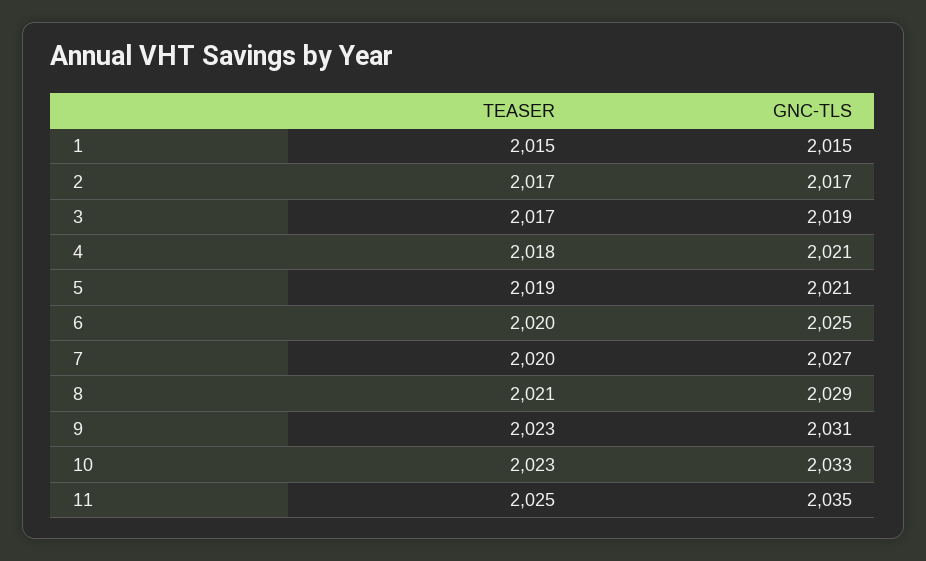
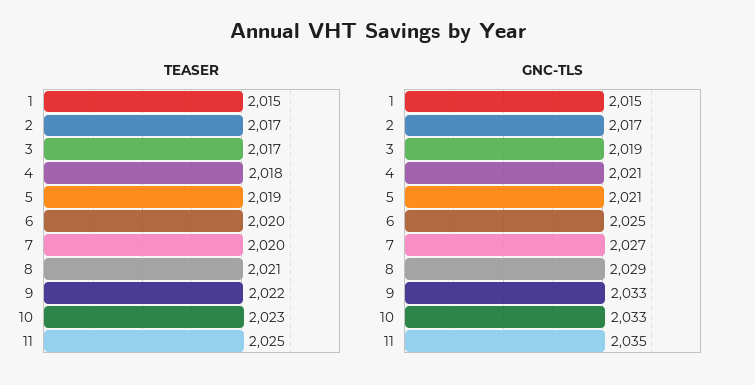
  {
    "TEASER": {
      "1": 2015,
      "2": 2017,
      "3": 2017,
      "4": 2018,
      "5": 2019,
      "6": 2020,
      "7": 2020,
      "8": 2021,
-     "9": 2023,
+     "9": 2022,
      "10": 2023,
      "11": 2025
    },
    "GNC-TLS": {
      "1": 2015,
      "2": 2017,
      "3": 2019,
      "4": 2021,
      "5": 2021,
      "6": 2025,
      "7": 2027,
      "8": 2029,
-     "9": 2031,
+     "9": 2033,
      "10": 2033,
      "11": 2035
    }
  }

